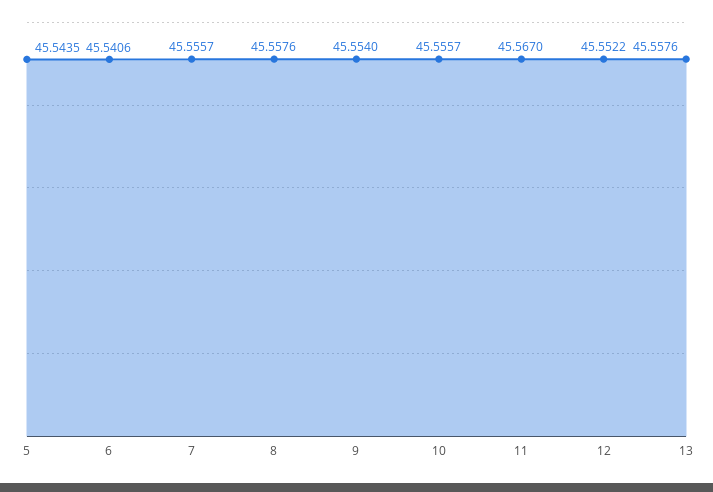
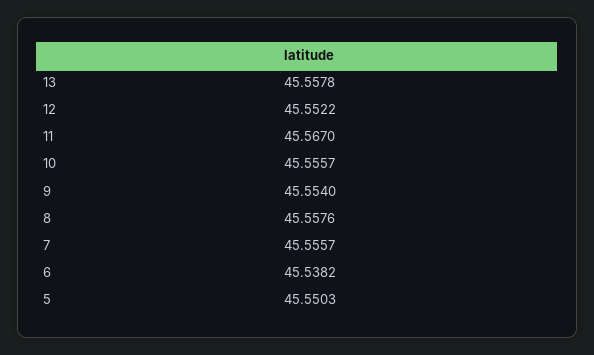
  {
-   "5": 45.5435,
+   "5": 45.5503,
-   "6": 45.5406,
+   "6": 45.5382,
    "7": 45.5557,
    "8": 45.5576,
    "9": 45.554,
    "10": 45.5557,
    "11": 45.567,
    "12": 45.5522,
-   "13": 45.5576
+   "13": 45.5578
  }

